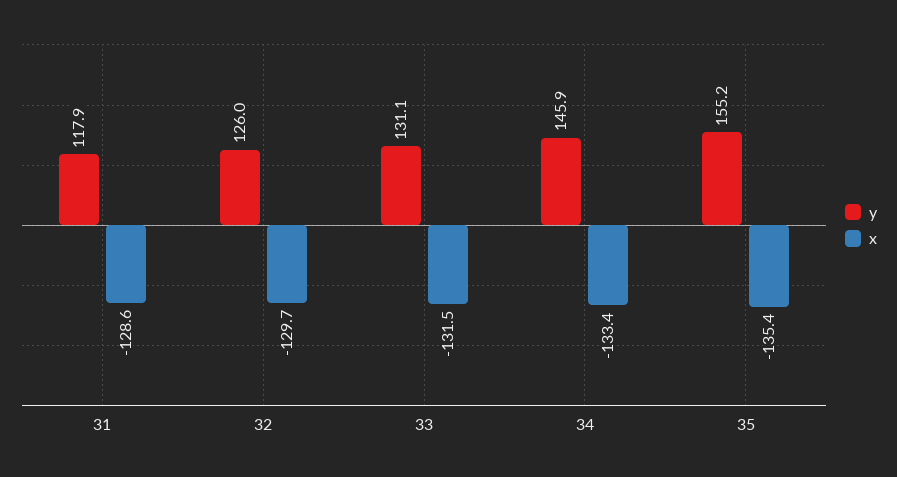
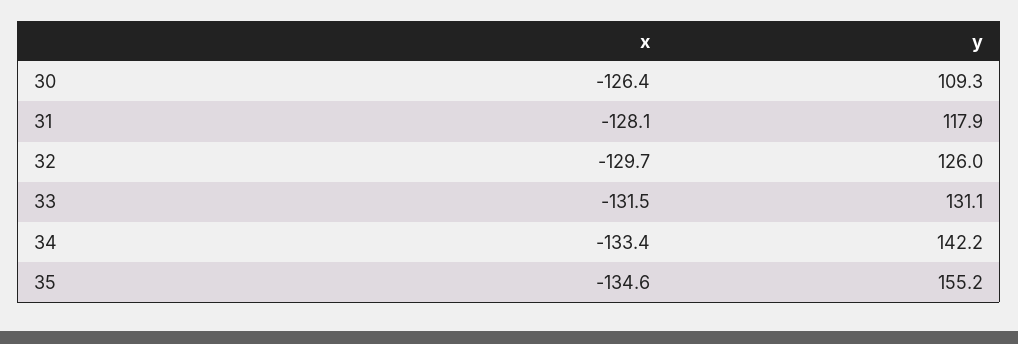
  {
    "y": {
      "31": 117.9,
      "32": 126,
      "33": 131.1,
-     "34": 145.9,
+     "34": 142.2,
-     "35": 155.2
+     "35": 155.2,
+     "30": 109.3
    },
    "x": {
-     "31": -128.6,
+     "31": -128.1,
      "32": -129.7,
      "33": -131.5,
      "34": -133.4,
-     "35": -135.4
+     "35": -134.6,
+     "30": -126.4
    }
  }

